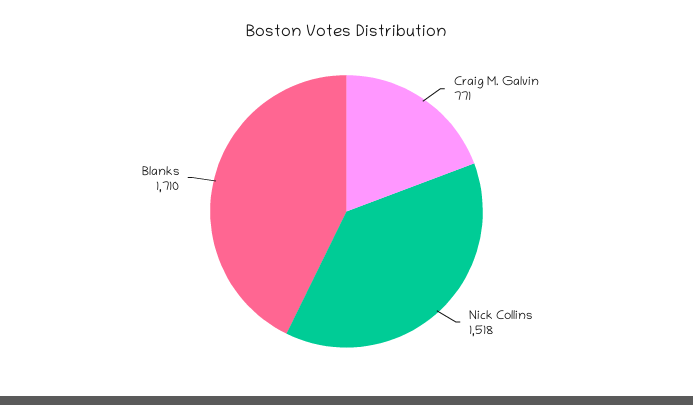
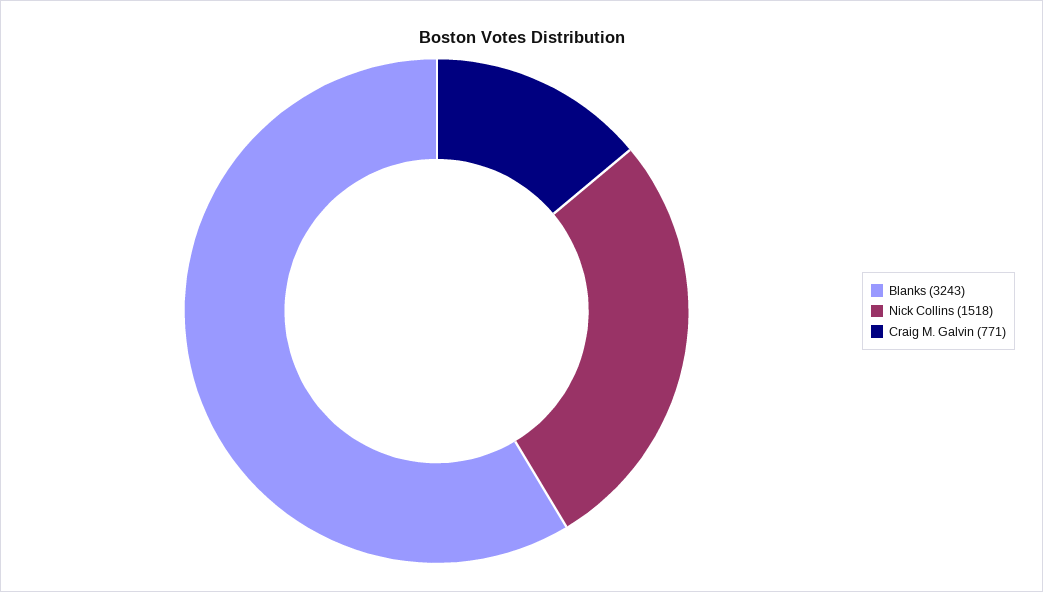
  {
    "Craig M. Galvin": 771,
    "Nick Collins": 1518,
-   "Blanks": 1710
+   "Blanks": 3243
  }

